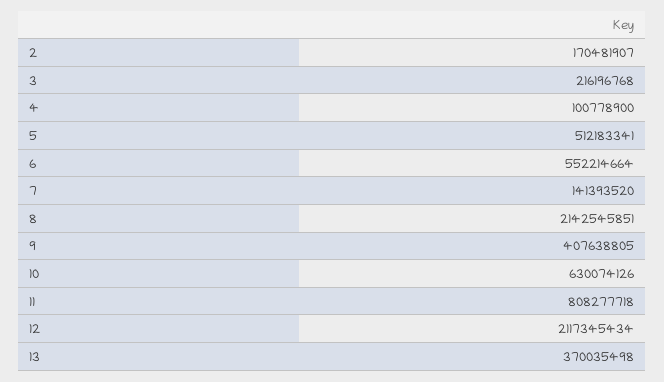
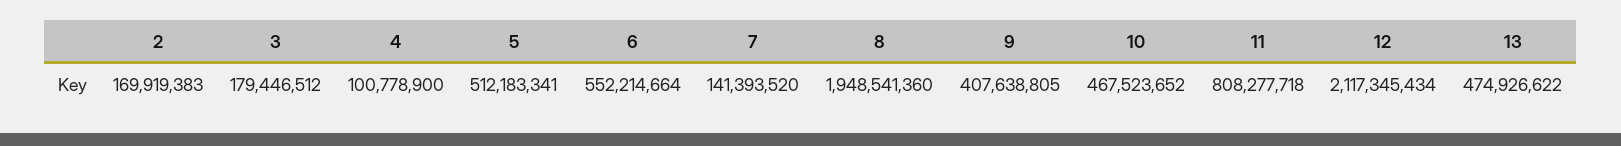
  {
-   "2": 170481907,
+   "2": 169919383,
-   "3": 216196768,
+   "3": 179446512,
    "4": 100778900,
    "5": 512183341,
    "6": 552214664,
    "7": 141393520,
-   "8": 2142545851,
+   "8": 1948541360,
    "9": 407638805,
-   "10": 630074126,
+   "10": 467523652,
    "11": 808277718,
    "12": 2117345434,
-   "13": 370035498
+   "13": 474926622
  }

